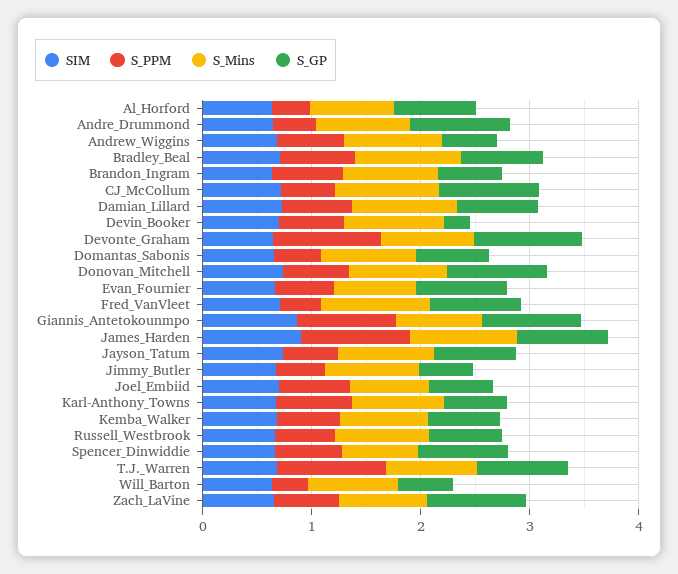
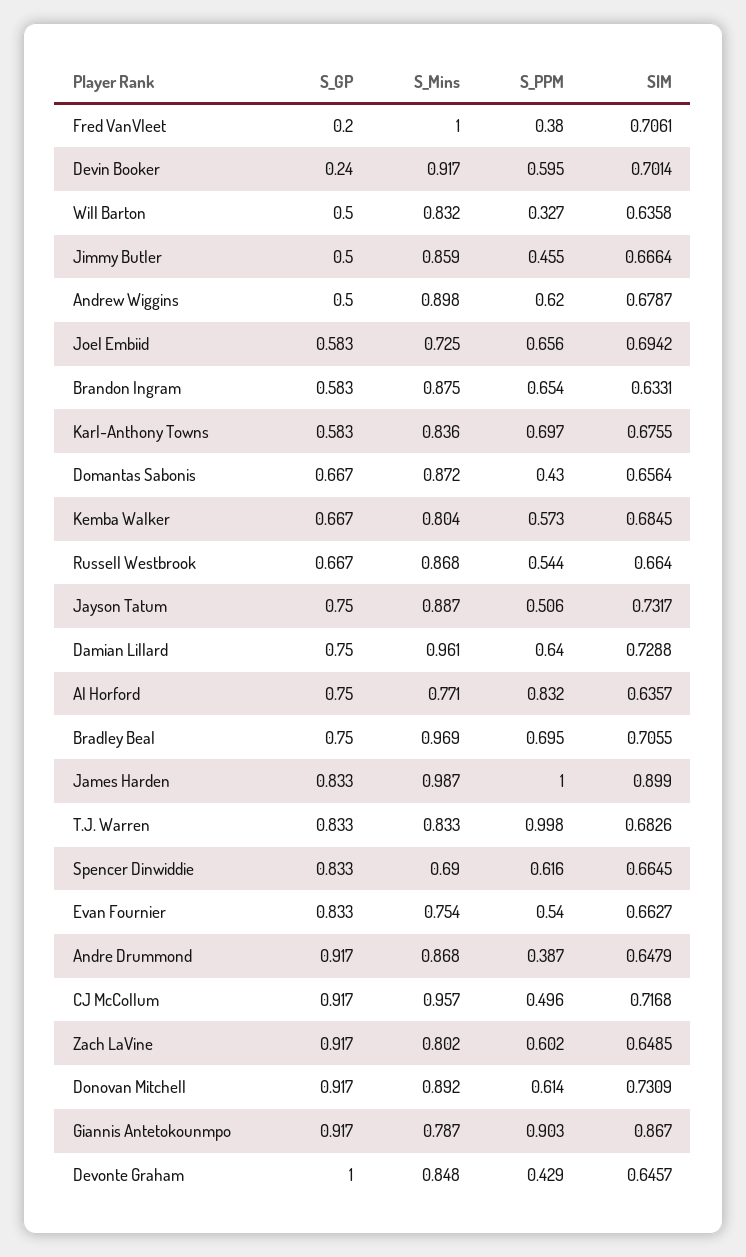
  {
    "SIM": {
      "Al_Horford": 0.6357,
      "Andre_Drummond": 0.6479,
      "Andrew_Wiggins": 0.6787,
      "Bradley_Beal": 0.7055,
      "Brandon_Ingram": 0.6331,
      "CJ_McCollum": 0.7168,
      "Damian_Lillard": 0.7288,
      "Devin_Booker": 0.7014,
      "Devonte_Graham": 0.6457,
      "Domantas_Sabonis": 0.6564,
      "Donovan_Mitchell": 0.7309,
      "Evan_Fournier": 0.6627,
      "Fred_VanVleet": 0.7061,
      "Giannis_Antetokounmpo": 0.867,
      "James_Harden": 0.899,
      "Jayson_Tatum": 0.7317,
      "Jimmy_Butler": 0.6664,
      "Joel_Embiid": 0.6942,
      "Karl-Anthony_Towns": 0.6755,
      "Kemba_Walker": 0.6845,
      "Russell_Westbrook": 0.664,
      "Spencer_Dinwiddie": 0.6645,
      "T.J._Warren": 0.6826,
      "Will_Barton": 0.6358,
      "Zach_LaVine": 0.6485
    },
    "S_PPM": {
-     "Al_Horford": 0.4,
+     "Al_Horford": 0.832,
      "Andre_Drummond": 0.387,
      "Andrew_Wiggins": 0.62,
      "Bradley_Beal": 0.695,
      "Brandon_Ingram": 0.654,
      "CJ_McCollum": 0.496,
      "Damian_Lillard": 0.64,
      "Devin_Booker": 0.595,
-     "Devonte_Graham": 1,
+     "Devonte_Graham": 0.429,
      "Domantas_Sabonis": 0.43,
      "Donovan_Mitchell": 0.614,
      "Evan_Fournier": 0.54,
      "Fred_VanVleet": 0.38,
      "Giannis_Antetokounmpo": 0.903,
      "James_Harden": 1,
      "Jayson_Tatum": 0.506,
      "Jimmy_Butler": 0.455,
      "Joel_Embiid": 0.656,
      "Karl-Anthony_Towns": 0.697,
      "Kemba_Walker": 0.573,
      "Russell_Westbrook": 0.544,
      "Spencer_Dinwiddie": 0.616,
      "T.J._Warren": 0.998,
      "Will_Barton": 0.327,
      "Zach_LaVine": 0.602
    },
    "S_Mins": {
      "Al_Horford": 0.771,
      "Andre_Drummond": 0.868,
      "Andrew_Wiggins": 0.898,
      "Bradley_Beal": 0.969,
      "Brandon_Ingram": 0.875,
      "CJ_McCollum": 0.957,
      "Damian_Lillard": 0.961,
      "Devin_Booker": 0.917,
      "Devonte_Graham": 0.848,
      "Domantas_Sabonis": 0.872,
      "Donovan_Mitchell": 0.892,
      "Evan_Fournier": 0.754,
      "Fred_VanVleet": 1,
      "Giannis_Antetokounmpo": 0.787,
      "James_Harden": 0.987,
      "Jayson_Tatum": 0.887,
      "Jimmy_Butler": 0.859,
      "Joel_Embiid": 0.725,
      "Karl-Anthony_Towns": 0.836,
      "Kemba_Walker": 0.804,
      "Russell_Westbrook": 0.868,
      "Spencer_Dinwiddie": 0.69,
      "T.J._Warren": 0.833,
      "Will_Barton": 0.832,
      "Zach_LaVine": 0.802
    },
    "S_GP": {
      "Al_Horford": 0.75,
      "Andre_Drummond": 0.917,
      "Andrew_Wiggins": 0.5,
      "Bradley_Beal": 0.75,
      "Brandon_Ingram": 0.583,
      "CJ_McCollum": 0.917,
      "Damian_Lillard": 0.75,
      "Devin_Booker": 0.24,
      "Devonte_Graham": 1,
      "Domantas_Sabonis": 0.667,
      "Donovan_Mitchell": 0.917,
      "Evan_Fournier": 0.833,
-     "Fred_VanVleet": 0.8,
+     "Fred_VanVleet": 0.2,
      "Giannis_Antetokounmpo": 0.917,
      "James_Harden": 0.833,
      "Jayson_Tatum": 0.75,
      "Jimmy_Butler": 0.5,
      "Joel_Embiid": 0.583,
      "Karl-Anthony_Towns": 0.583,
      "Kemba_Walker": 0.667,
      "Russell_Westbrook": 0.667,
      "Spencer_Dinwiddie": 0.833,
      "T.J._Warren": 0.833,
      "Will_Barton": 0.5,
      "Zach_LaVine": 0.917
    }
  }

